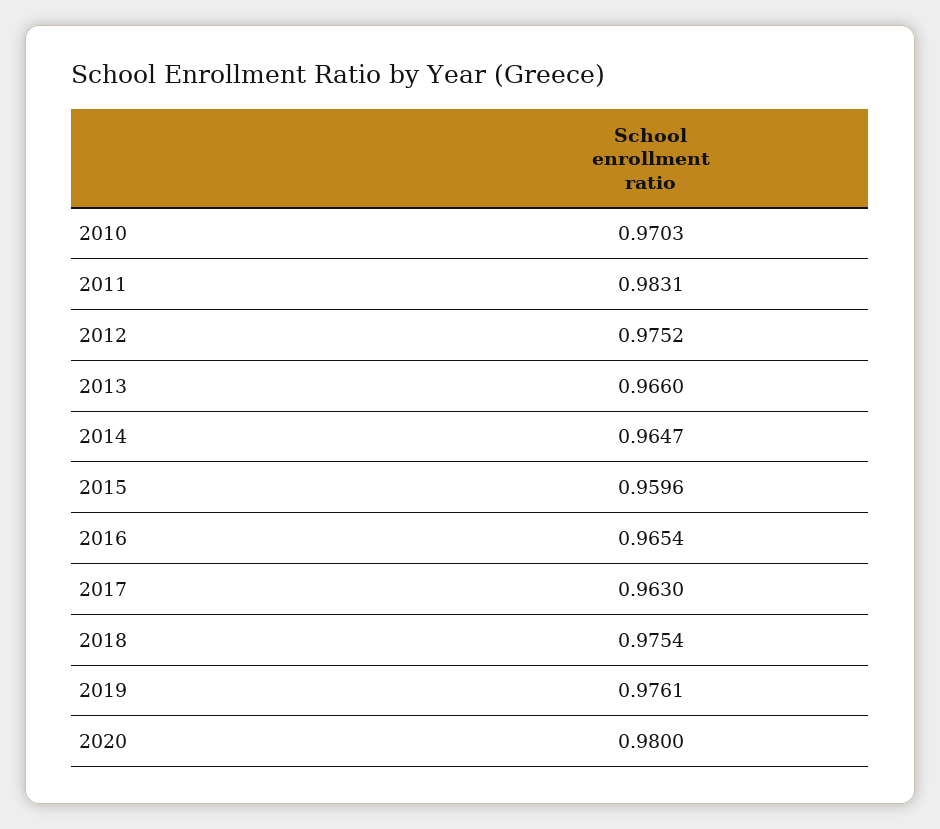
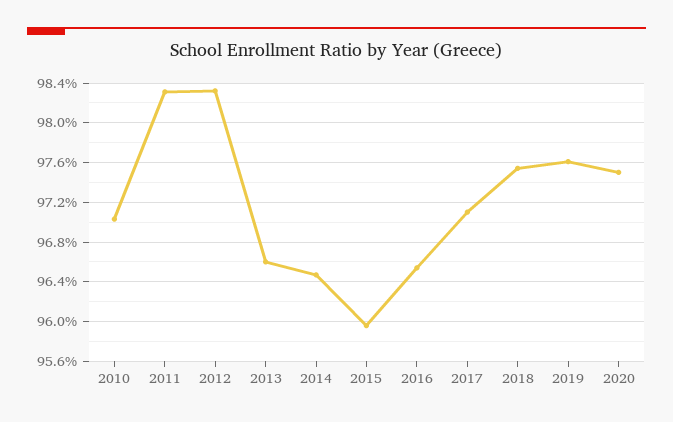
  {
    "2010": 0.9703,
    "2011": 0.9831,
-   "2012": 0.9752,
+   "2012": 0.983,
    "2013": 0.966,
    "2014": 0.9647,
    "2015": 0.9596,
    "2016": 0.9654,
-   "2017": 0.963,
+   "2017": 0.971,
    "2018": 0.9754,
    "2019": 0.9761,
-   "2020": 0.98
+   "2020": 0.975
  }

